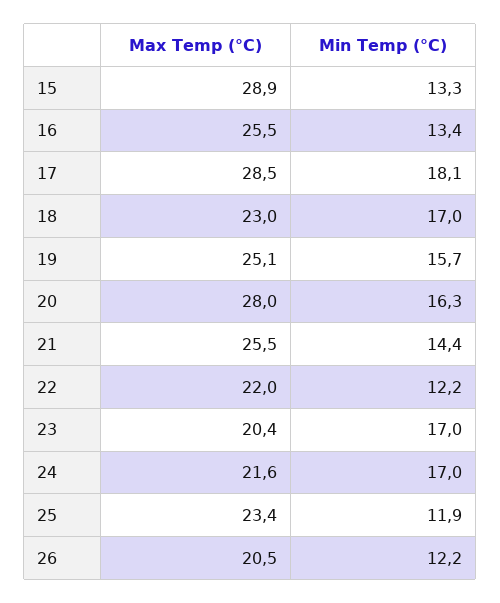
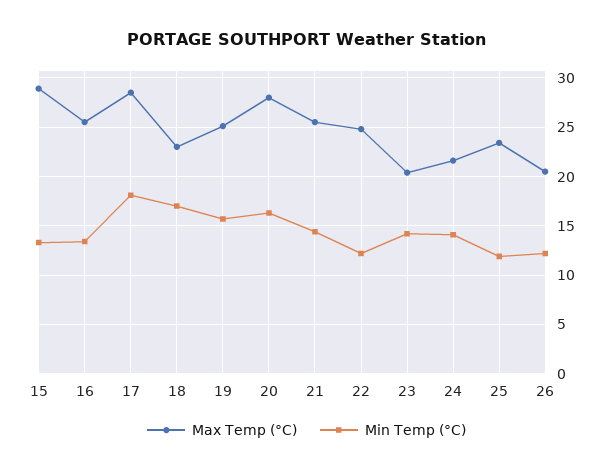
  {
    "Max Temp (°C)": {
      "15": 28.9,
      "16": 25.5,
      "17": 28.5,
      "18": 23,
      "19": 25.1,
      "20": 28,
      "21": 25.5,
-     "22": 22,
+     "22": 25,
      "23": 20.4,
      "24": 21.6,
      "25": 23.4,
      "26": 20.5
    },
    "Min Temp (°C)": {
      "15": 13.3,
      "16": 13.4,
      "17": 18.1,
      "18": 17,
      "19": 15.7,
      "20": 16.3,
      "21": 14.4,
      "22": 12.2,
-     "23": 17,
+     "23": 14,
-     "24": 17,
+     "24": 14,
      "25": 11.9,
      "26": 12.2
    }
  }

